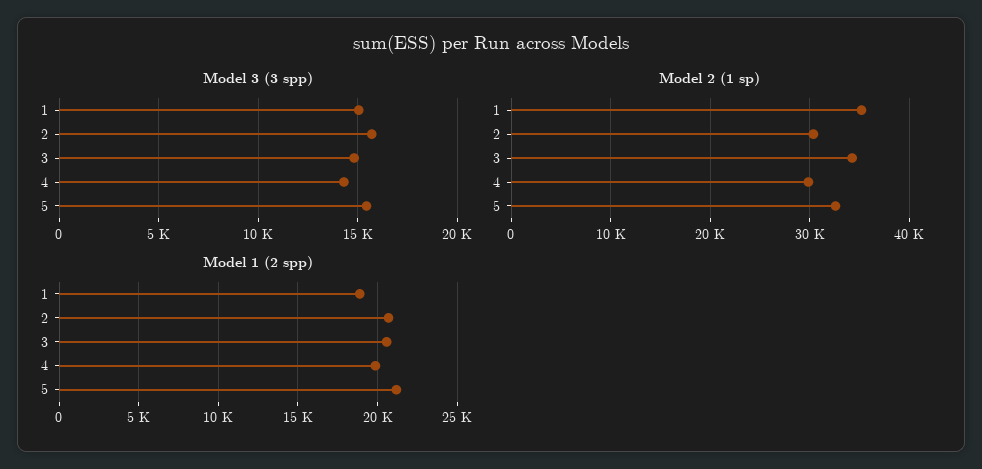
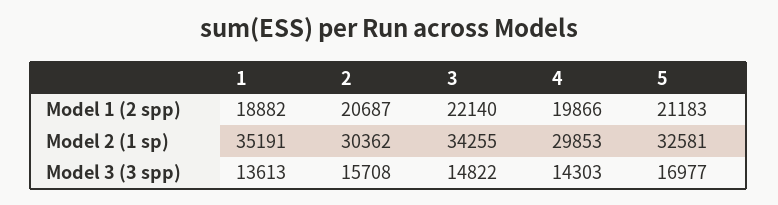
  {
    "Model 3 (3 spp)": {
-     "1": 15000,
+     "1": 13613,
      "2": 15708,
      "3": 14822,
      "4": 14303,
-     "5": 15500
+     "5": 16977
    },
    "Model 2 (1 sp)": {
      "1": 35191,
      "2": 30362,
      "3": 34255,
      "4": 29853,
      "5": 32581
    },
    "Model 1 (2 spp)": {
      "1": 18882,
      "2": 20687,
-     "3": 20500,
+     "3": 22140,
      "4": 19866,
      "5": 21183
    }
  }

